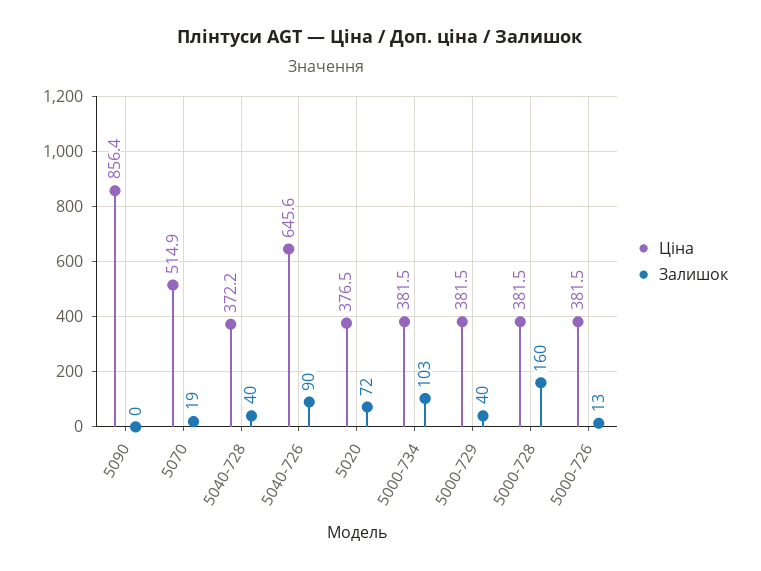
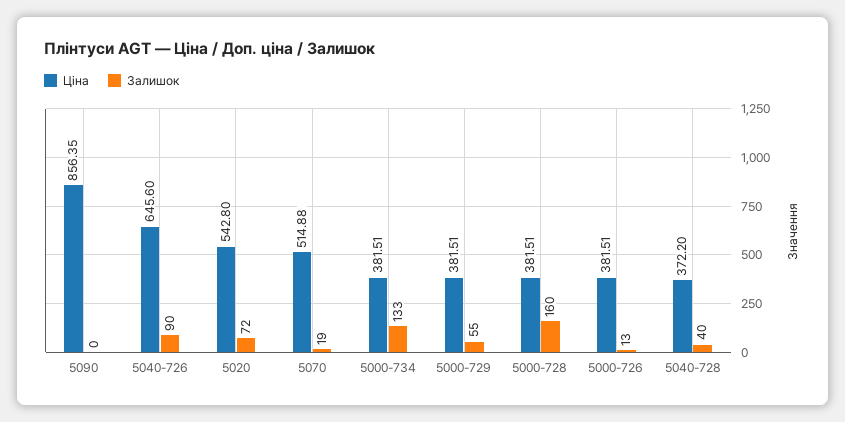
  {
    "Ціна": {
      "5090": 856.35,
      "5070": 514.88,
      "5040-728": 372.2,
      "5040-726": 645.6,
-     "5020": 376.5,
+     "5020": 542.8,
      "5000-734": 381.51,
      "5000-729": 381.51,
      "5000-728": 381.51,
      "5000-726": 381.51
    },
    "Залишок": {
      "5090": 0,
      "5070": 19,
      "5040-728": 40,
      "5040-726": 90,
      "5020": 72,
-     "5000-734": 103,
+     "5000-734": 133,
-     "5000-729": 40,
+     "5000-729": 55,
      "5000-728": 160,
      "5000-726": 13
    }
  }

